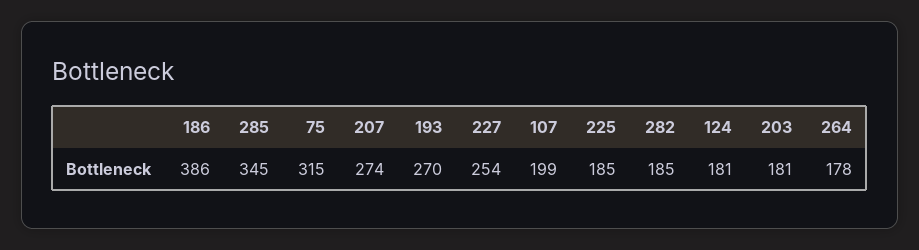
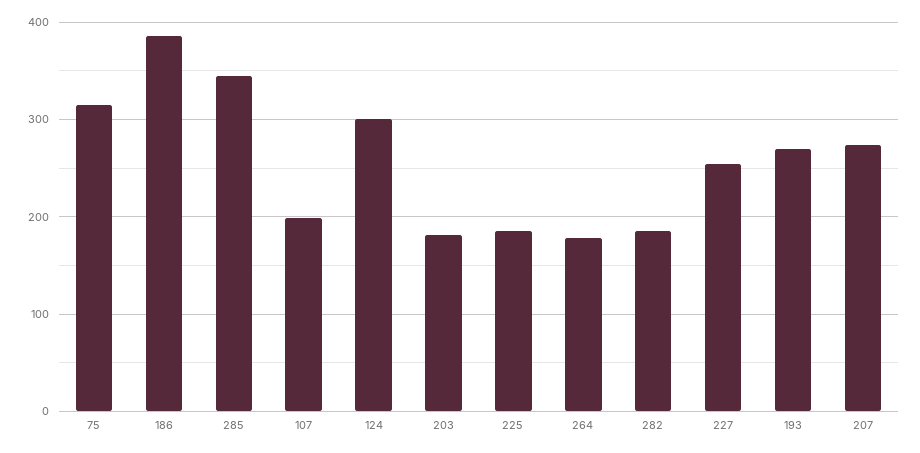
  {
    "186": 386,
    "285": 345,
    "75": 315,
    "207": 274,
    "193": 270,
    "227": 254,
    "107": 199,
    "225": 185,
    "282": 185,
-   "124": 181,
+   "124": 300,
    "203": 181,
    "264": 178
  }

